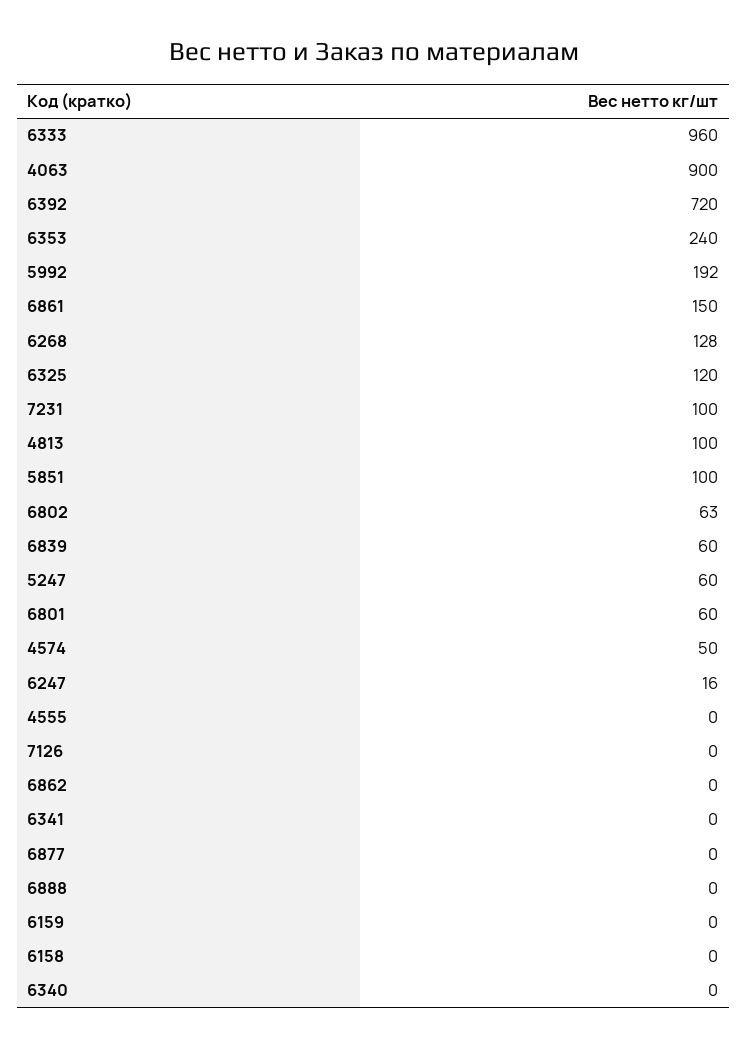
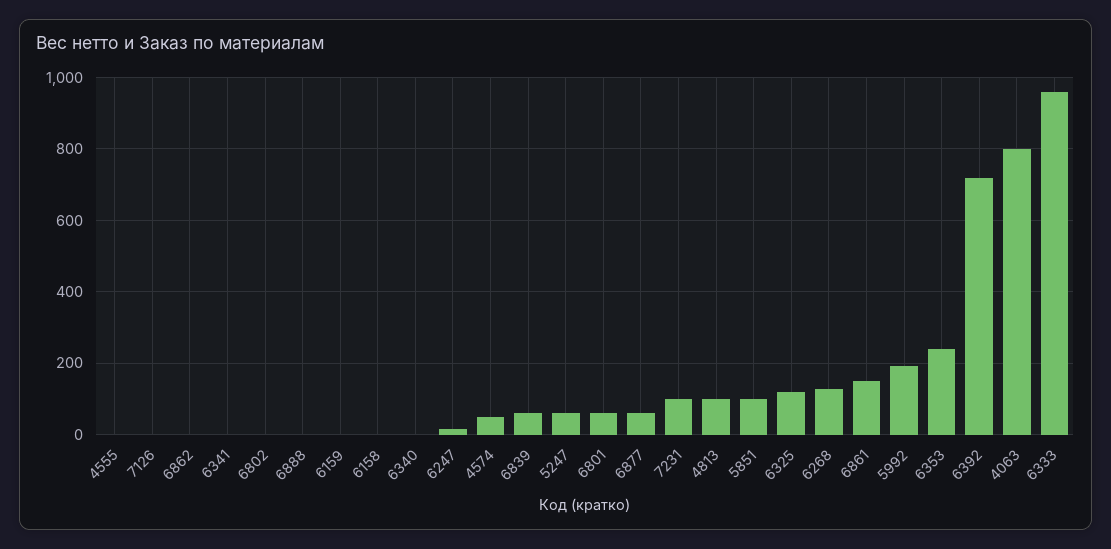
  {
    "6333": 960,
-   "4063": 900,
+   "4063": 800,
    "6392": 720,
    "6353": 240,
    "5992": 192,
    "6861": 150,
    "6268": 128,
    "6325": 120,
    "7231": 100,
    "4813": 100,
    "5851": 100,
-   "6802": 63,
+   "6802": 0,
    "6839": 60,
    "5247": 60,
    "6801": 60,
    "4574": 50,
    "6247": 16,
    "4555": 0,
    "7126": 0,
    "6862": 0,
    "6341": 0,
-   "6877": 0,
+   "6877": 60,
    "6888": 0,
    "6159": 0,
    "6158": 0,
    "6340": 0
  }

